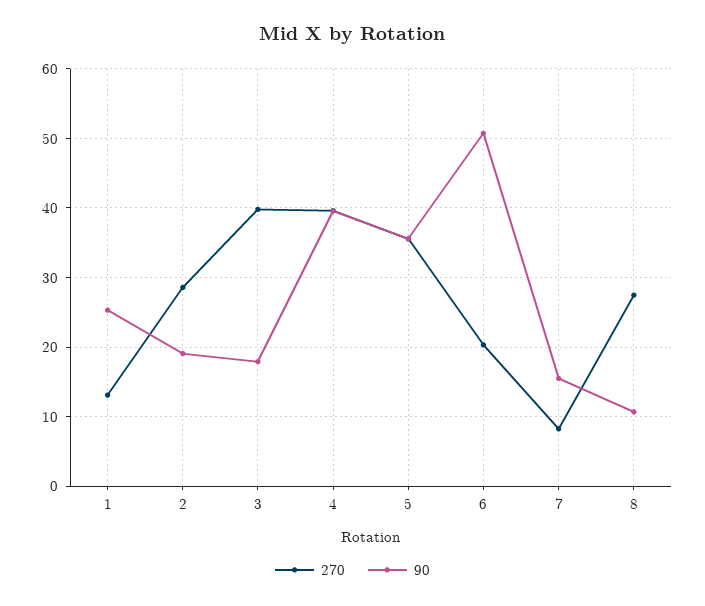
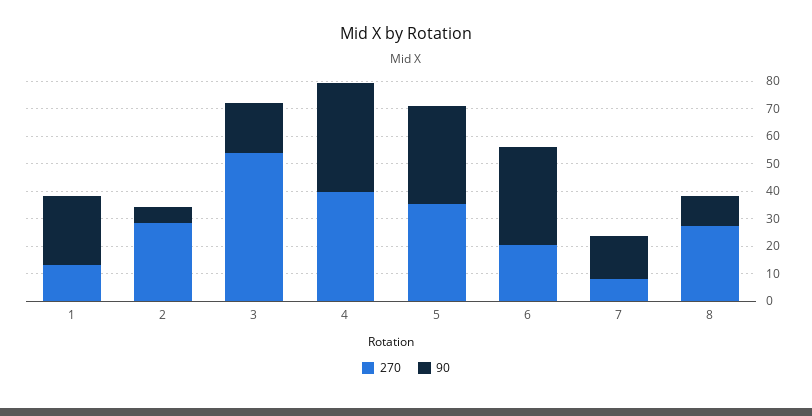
  {
    "270": {
      "1": 13,
      "2": 29,
-     "3": 40,
+     "3": 55,
      "4": 40,
      "5": 36,
      "6": 20,
      "7": 8,
      "8": 27
    },
    "90": {
      "1": 25,
-     "2": 19,
+     "2": 5,
      "3": 18,
      "4": 40,
      "5": 36,
-     "6": 51,
+     "6": 35,
      "7": 15,
      "8": 11
    }
  }

